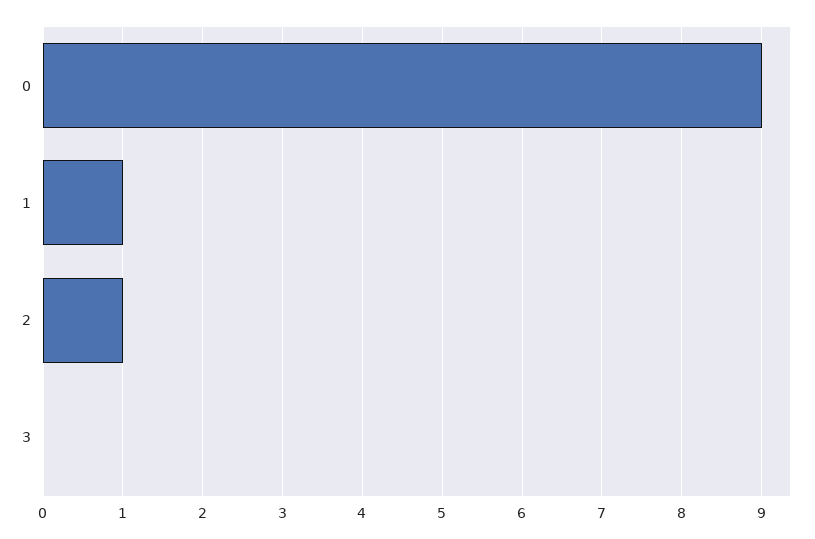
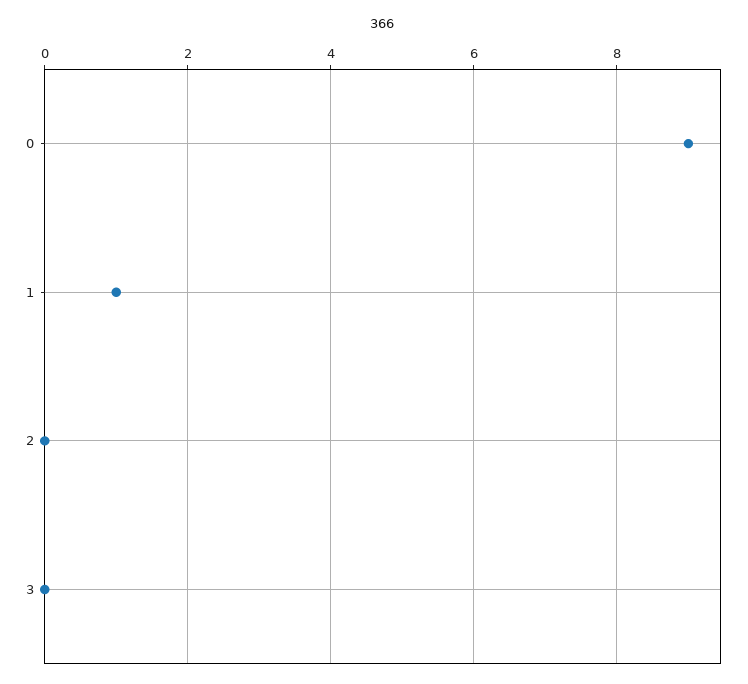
  {
    "0": 9,
    "1": 1,
-   "2": 1,
+   "2": 0,
    "3": 0
  }

